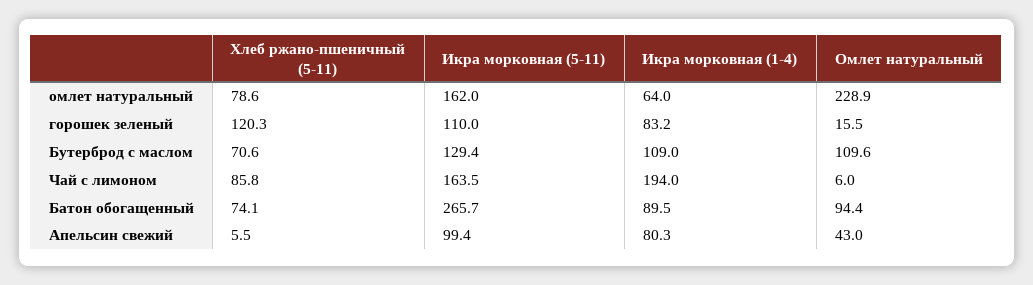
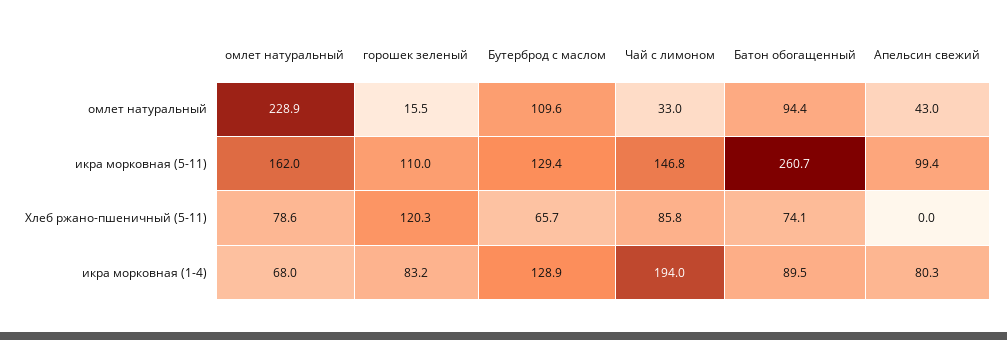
  {
    "Хлеб ржано-пшеничный (5-11)": {
      "омлет натуральный": 78.6,
      "горошек зеленый": 120.3,
-     "Бутерброд с маслом": 70.6,
+     "Бутерброд с маслом": 65.7,
      "Чай с лимоном": 85.8,
      "Батон обогащенный": 74.1,
-     "Апельсин свежий": 5.5
+     "Апельсин свежий": 0
    },
    "Икра морковная (5-11)": {
      "омлет натуральный": 162,
      "горошек зеленый": 110,
      "Бутерброд с маслом": 129.4,
-     "Чай с лимоном": 163.5,
+     "Чай с лимоном": 146.8,
-     "Батон обогащенный": 265.7,
+     "Батон обогащенный": 260.7,
      "Апельсин свежий": 99.4
    },
    "Икра морковная (1-4)": {
-     "омлет натуральный": 64,
+     "омлет натуральный": 68,
      "горошек зеленый": 83.2,
-     "Бутерброд с маслом": 109,
+     "Бутерброд с маслом": 128.9,
      "Чай с лимоном": 194,
      "Батон обогащенный": 89.5,
      "Апельсин свежий": 80.3
    },
    "Омлет натуральный": {
      "омлет натуральный": 228.9,
      "горошек зеленый": 15.5,
      "Бутерброд с маслом": 109.6,
-     "Чай с лимоном": 6,
+     "Чай с лимоном": 33,
      "Батон обогащенный": 94.4,
      "Апельсин свежий": 43
    }
  }

